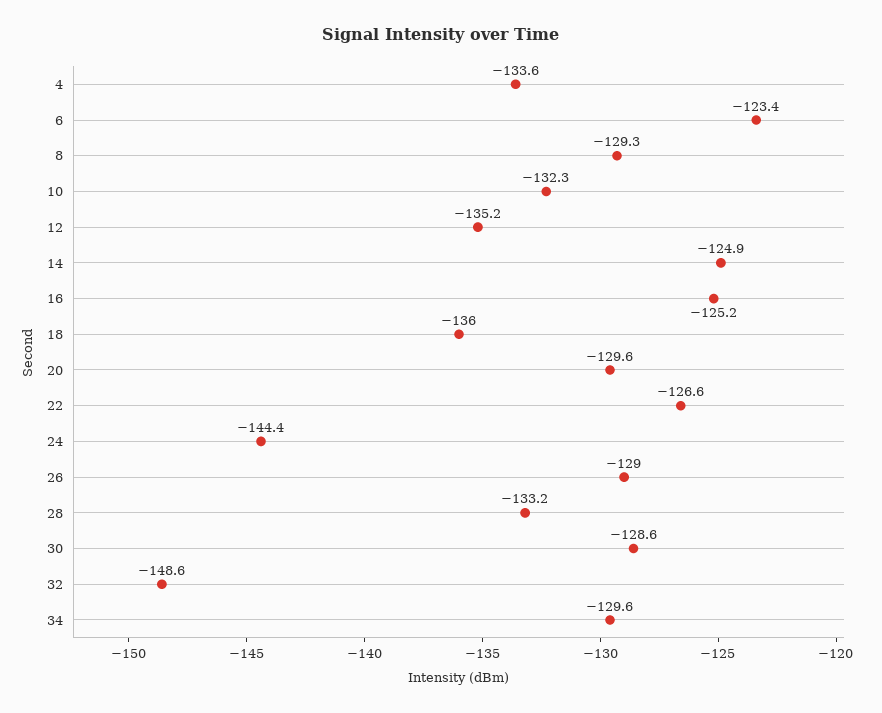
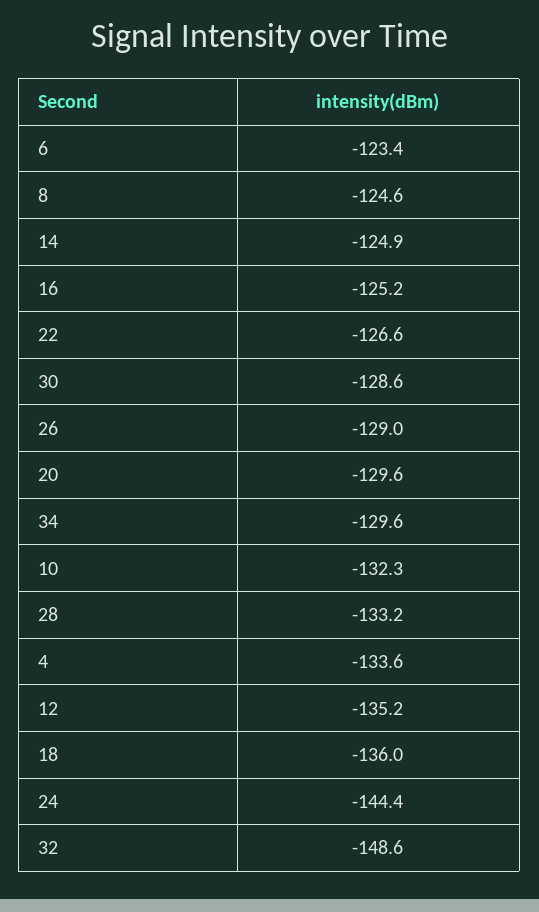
  {
    "4": -133.6,
    "6": -123.4,
-   "8": -129.3,
+   "8": -124.6,
    "10": -132.3,
    "12": -135.2,
    "14": -124.9,
    "16": -125.2,
    "18": -136,
    "20": -129.6,
    "22": -126.6,
    "24": -144.4,
    "26": -129,
    "28": -133.2,
    "30": -128.6,
    "32": -148.6,
    "34": -129.6
  }

